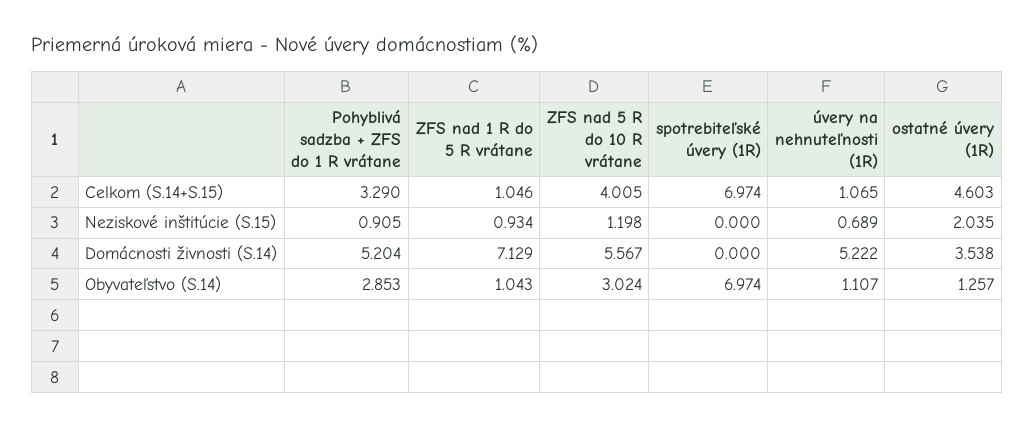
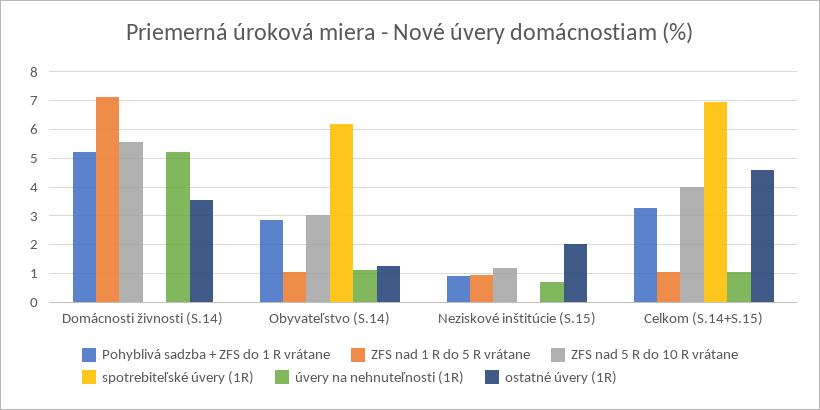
  {
    "Pohyblivá sadzba + ZFS do 1 R vrátane": {
      "Celkom (S.14+S.15)": 3.29,
      "Neziskové inštitúcie (S.15)": 0.905,
      "Domácnosti živnosti (S.14)": 5.204,
      "Obyvateľstvo (S.14)": 2.853
    },
    "ZFS nad 1 R do 5 R vrátane": {
      "Celkom (S.14+S.15)": 1.046,
      "Neziskové inštitúcie (S.15)": 0.934,
      "Domácnosti živnosti (S.14)": 7.129,
      "Obyvateľstvo (S.14)": 1.043
    },
    "ZFS nad 5 R do 10 R vrátane": {
      "Celkom (S.14+S.15)": 4.005,
      "Neziskové inštitúcie (S.15)": 1.198,
      "Domácnosti živnosti (S.14)": 5.567,
      "Obyvateľstvo (S.14)": 3.024
    },
    "spotrebiteľské úvery (1R)": {
      "Celkom (S.14+S.15)": 6.974,
      "Neziskové inštitúcie (S.15)": 0,
      "Domácnosti živnosti (S.14)": 0,
-     "Obyvateľstvo (S.14)": 6.974
+     "Obyvateľstvo (S.14)": 6.25
    },
    "úvery na nehnuteľnosti (1R)": {
      "Celkom (S.14+S.15)": 1.065,
      "Neziskové inštitúcie (S.15)": 0.689,
      "Domácnosti živnosti (S.14)": 5.222,
      "Obyvateľstvo (S.14)": 1.107
    },
    "ostatné úvery (1R)": {
      "Celkom (S.14+S.15)": 4.603,
      "Neziskové inštitúcie (S.15)": 2.035,
      "Domácnosti živnosti (S.14)": 3.538,
      "Obyvateľstvo (S.14)": 1.257
    }
  }

